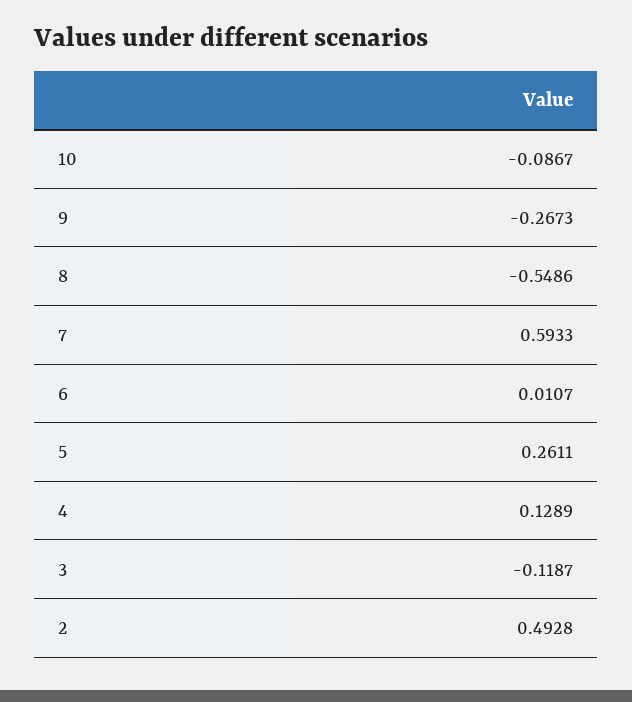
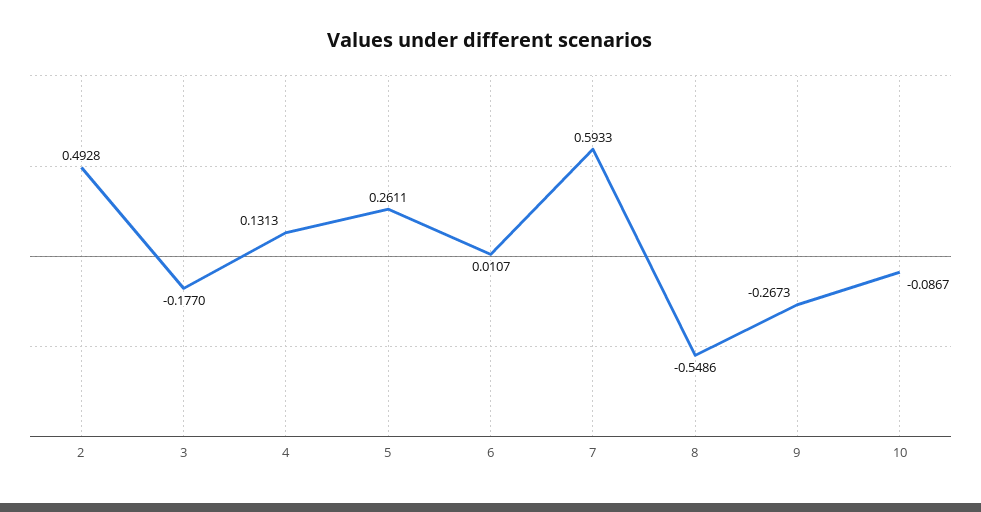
  {
    "10": -0.0867,
    "9": -0.2673,
    "8": -0.5486,
    "7": 0.5933,
    "6": 0.0107,
    "5": 0.2611,
-   "4": 0.1289,
+   "4": 0.1313,
-   "3": -0.1187,
+   "3": -0.177,
    "2": 0.4928
  }

